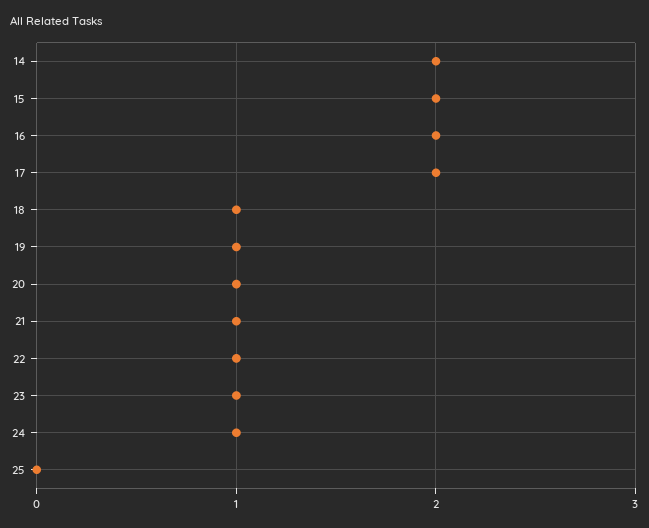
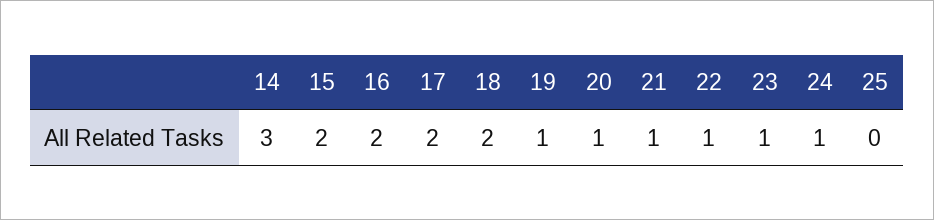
  {
-   "14": 2,
+   "14": 3,
    "15": 2,
    "16": 2,
    "17": 2,
-   "18": 1,
+   "18": 2,
    "19": 1,
    "20": 1,
    "21": 1,
    "22": 1,
    "23": 1,
    "24": 1,
    "25": 0
  }

